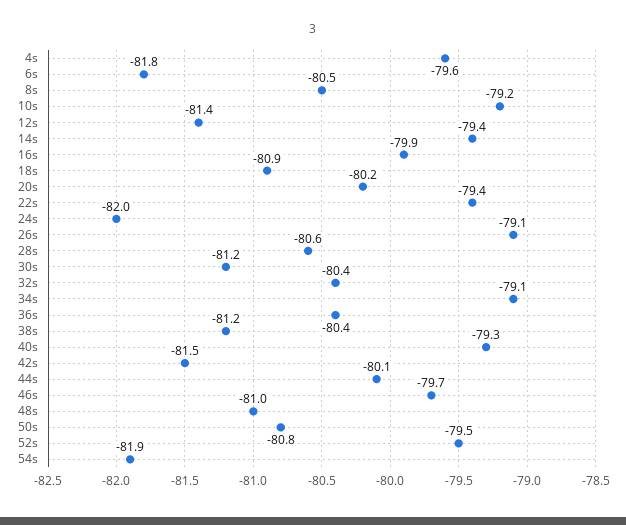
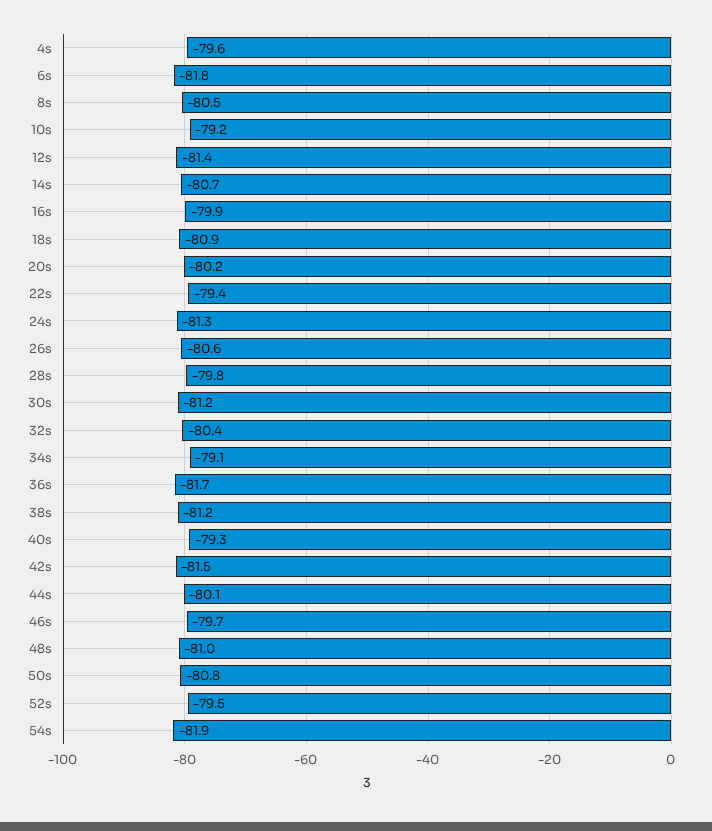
  {
    "4s": -79.6,
    "6s": -81.8,
    "8s": -80.5,
    "10s": -79.2,
    "12s": -81.4,
-   "14s": -79.4,
+   "14s": -80.7,
    "16s": -79.9,
    "18s": -80.9,
    "20s": -80.2,
    "22s": -79.4,
-   "24s": -82,
+   "24s": -81.3,
-   "26s": -79.1,
+   "26s": -80.6,
-   "28s": -80.6,
+   "28s": -79.8,
    "30s": -81.2,
    "32s": -80.4,
    "34s": -79.1,
-   "36s": -80.4,
+   "36s": -81.7,
    "38s": -81.2,
    "40s": -79.3,
    "42s": -81.5,
    "44s": -80.1,
    "46s": -79.7,
    "48s": -81,
    "50s": -80.8,
    "52s": -79.5,
    "54s": -81.9
  }

